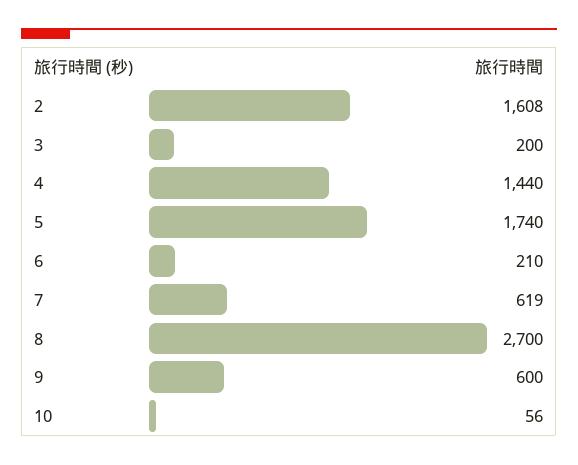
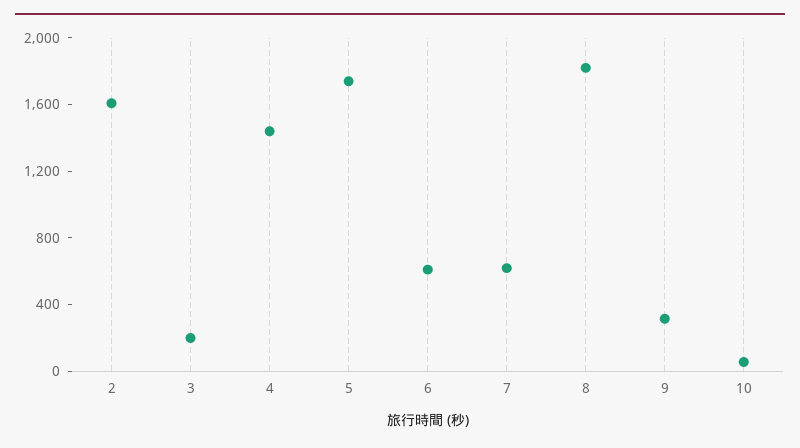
  {
    "2": 1608,
    "3": 200,
    "4": 1440,
    "5": 1740,
-   "6": 210,
+   "6": 600,
    "7": 619,
-   "8": 2700,
+   "8": 1800,
-   "9": 600,
+   "9": 300,
    "10": 56
  }

